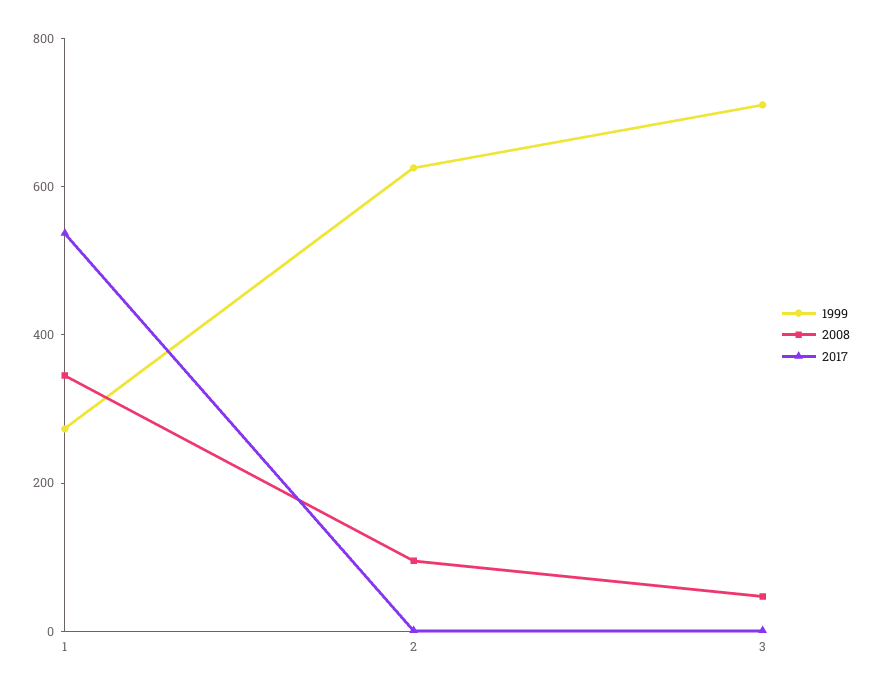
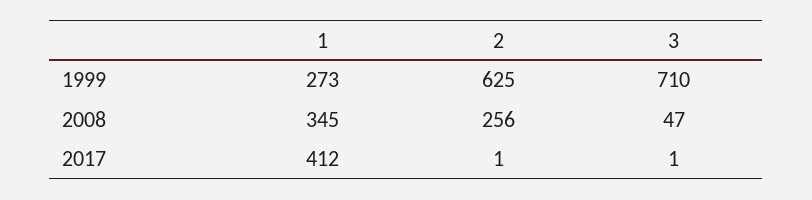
  {
    "1999": {
      "1": 273,
      "2": 625,
      "3": 710
    },
    "2008": {
      "1": 345,
-     "2": 100,
+     "2": 256,
      "3": 47
    },
    "2017": {
-     "1": 550,
+     "1": 412,
      "2": 1,
      "3": 1
    }
  }

